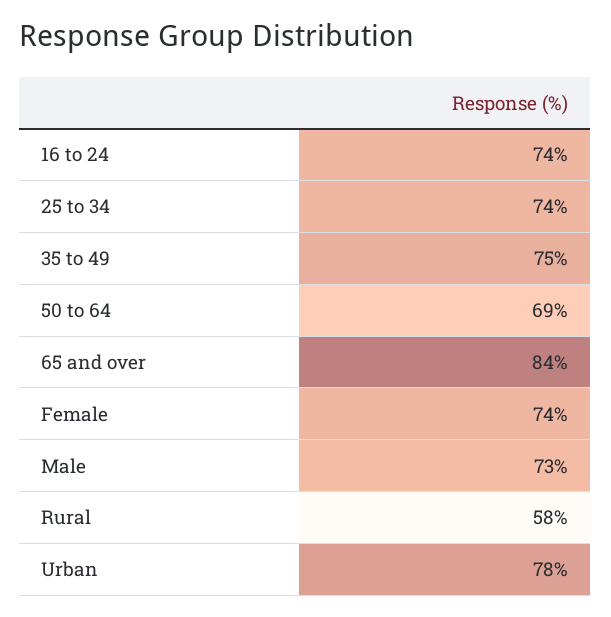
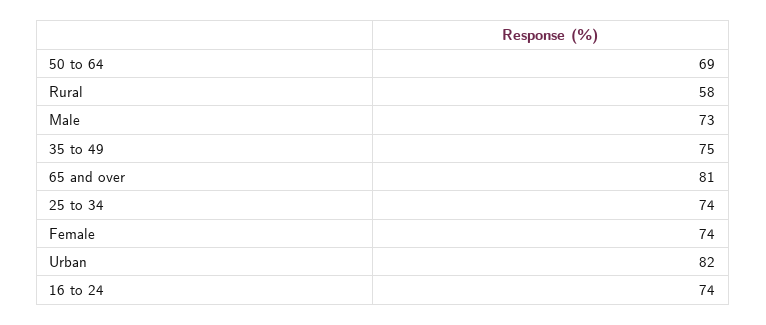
  {
    "16 to 24": 74,
    "25 to 34": 74,
    "35 to 49": 75,
    "50 to 64": 69,
-   "65 and over": 84,
+   "65 and over": 81,
    "Female": 74,
    "Male": 73,
    "Rural": 58,
-   "Urban": 78
+   "Urban": 82
  }

